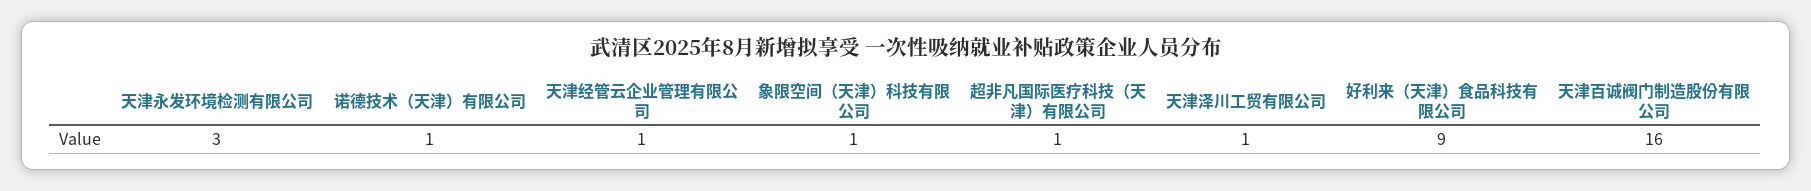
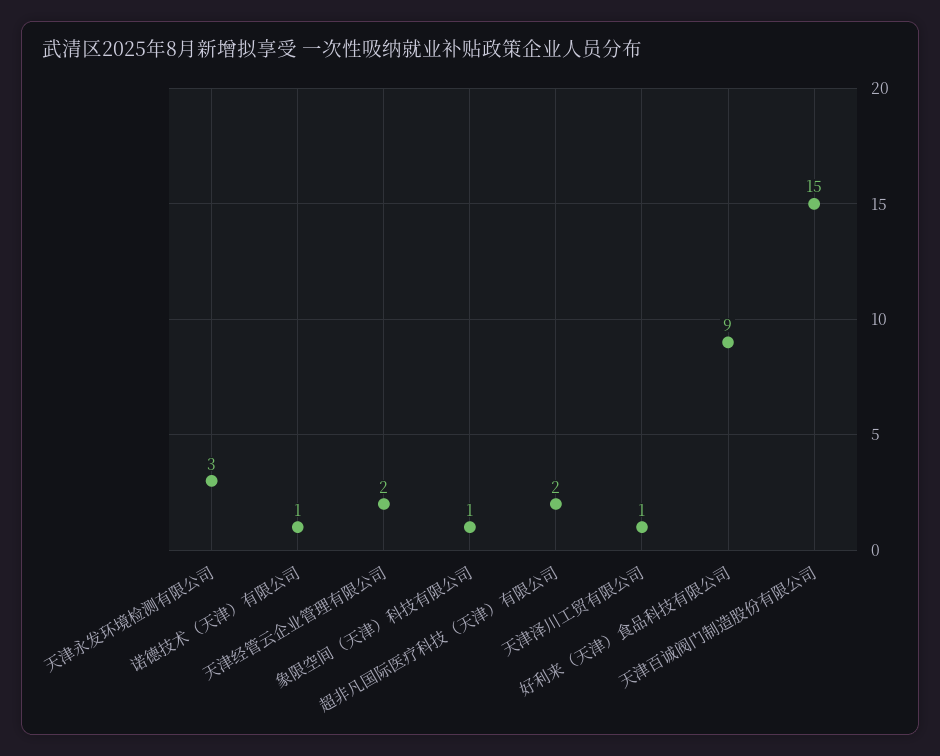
  {
    "天津永发环境检测有限公司": 3,
    "诺德技术（天津）有限公司": 1,
-   "天津经管云企业管理有限公司": 1,
+   "天津经管云企业管理有限公司": 2,
    "象限空间（天津）科技有限公司": 1,
-   "超非凡国际医疗科技（天津）有限公司": 1,
+   "超非凡国际医疗科技（天津）有限公司": 2,
    "天津泽川工贸有限公司": 1,
    "好利来（天津）食品科技有限公司": 9,
-   "天津百诚阀门制造股份有限公司": 16
+   "天津百诚阀门制造股份有限公司": 15
  }

